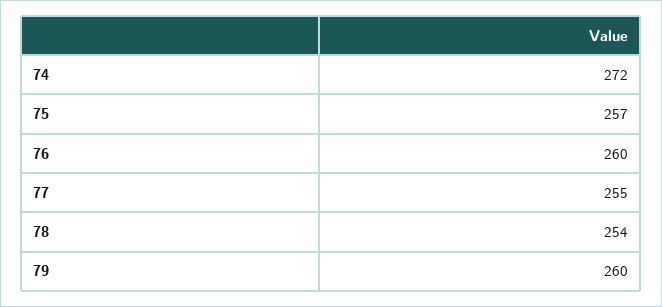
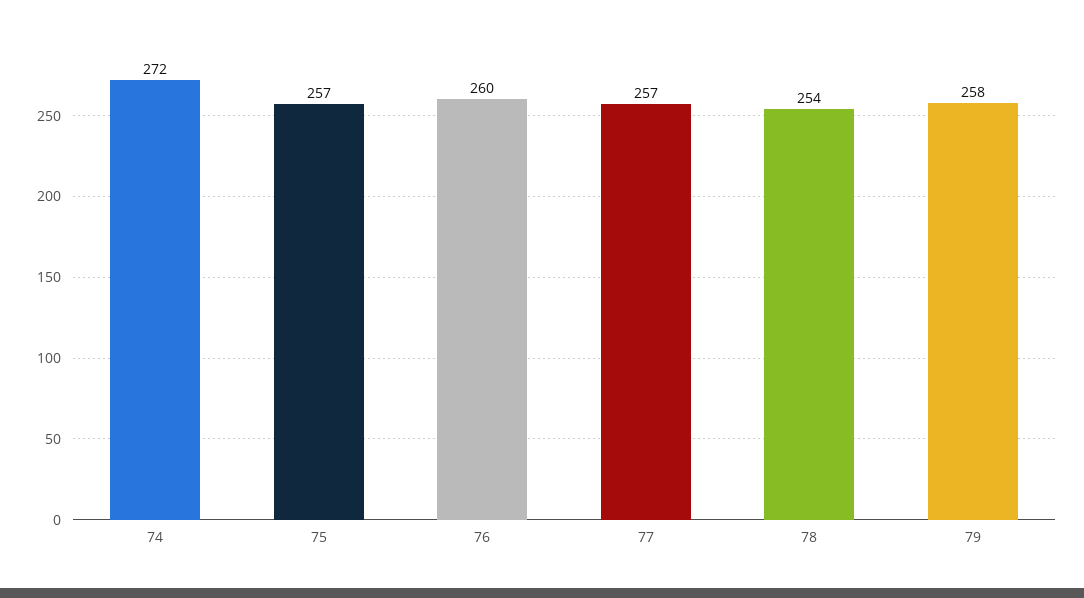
  {
    "74": 272,
    "75": 257,
    "76": 260,
-   "77": 255,
+   "77": 257,
    "78": 254,
-   "79": 260
+   "79": 258
  }

